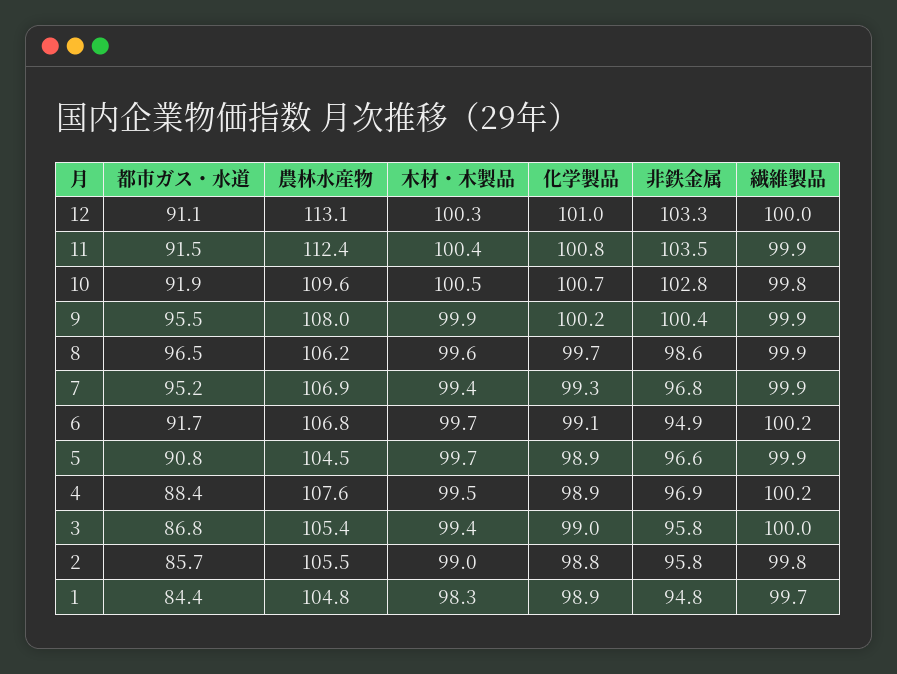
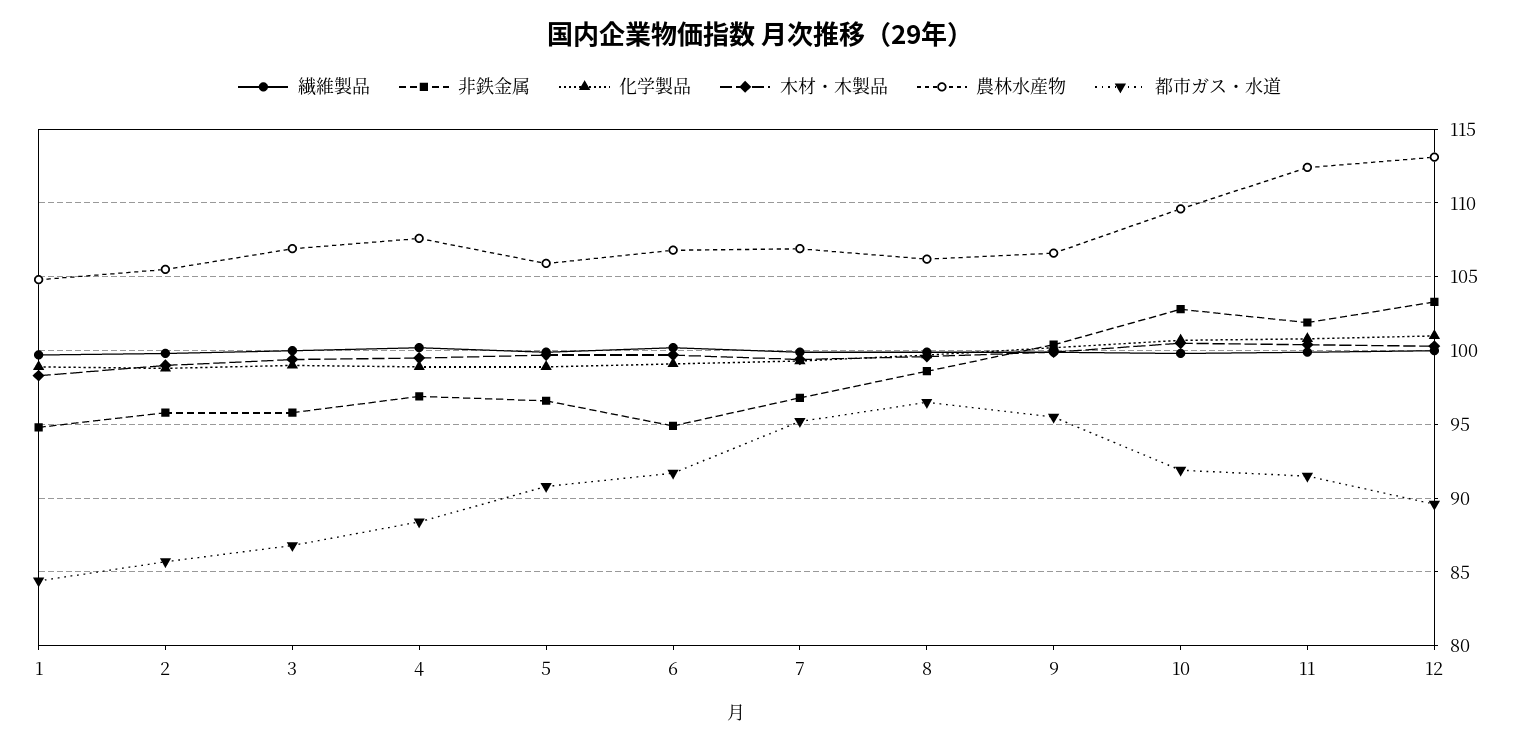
  {
    "都市ガス・水道": {
-     "12": 91.1,
+     "12": 89.5,
      "11": 91.5,
      "10": 91.9,
      "9": 95.5,
      "8": 96.5,
      "7": 95.2,
      "6": 91.7,
      "5": 90.8,
      "4": 88.4,
      "3": 86.8,
      "2": 85.7,
      "1": 84.4
    },
    "農林水産物": {
      "12": 113.1,
      "11": 112.4,
      "10": 109.6,
-     "9": 108,
+     "9": 106.5,
      "8": 106.2,
      "7": 106.9,
      "6": 106.8,
-     "5": 104.5,
+     "5": 106,
      "4": 107.6,
-     "3": 105.4,
+     "3": 107,
      "2": 105.5,
      "1": 104.8
    },
    "木材・木製品": {
      "12": 100.3,
      "11": 100.4,
      "10": 100.5,
      "9": 99.9,
      "8": 99.6,
      "7": 99.4,
      "6": 99.7,
      "5": 99.7,
      "4": 99.5,
      "3": 99.4,
      "2": 99,
      "1": 98.3
    },
    "化学製品": {
      "12": 101,
      "11": 100.8,
      "10": 100.7,
      "9": 100.2,
      "8": 99.7,
      "7": 99.3,
      "6": 99.1,
      "5": 98.9,
      "4": 98.9,
      "3": 99,
      "2": 98.8,
      "1": 98.9
    },
    "非鉄金属": {
      "12": 103.3,
-     "11": 103.5,
+     "11": 102,
      "10": 102.8,
      "9": 100.4,
      "8": 98.6,
      "7": 96.8,
      "6": 94.9,
      "5": 96.6,
      "4": 96.9,
      "3": 95.8,
      "2": 95.8,
      "1": 94.8
    },
    "繊維製品": {
      "12": 100,
      "11": 99.9,
      "10": 99.8,
      "9": 99.9,
      "8": 99.9,
      "7": 99.9,
      "6": 100.2,
      "5": 99.9,
      "4": 100.2,
      "3": 100,
      "2": 99.8,
      "1": 99.7
    }
  }

